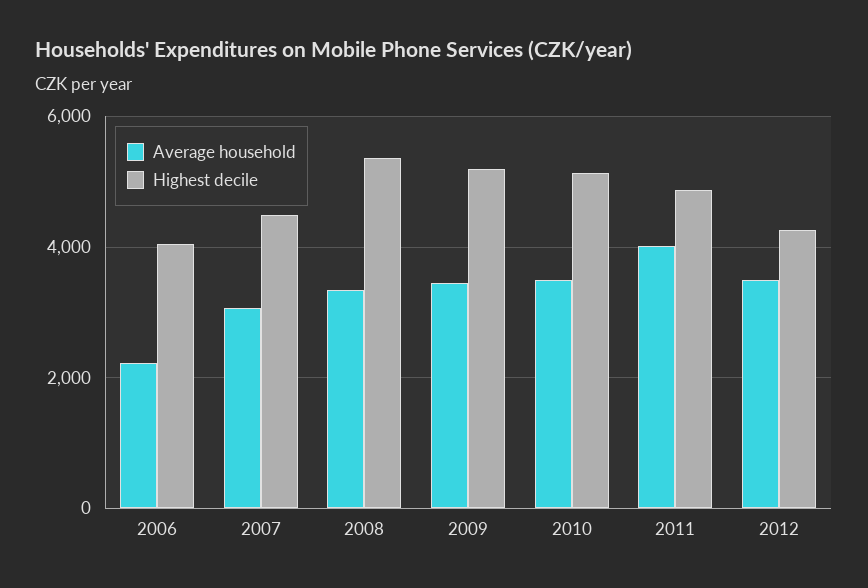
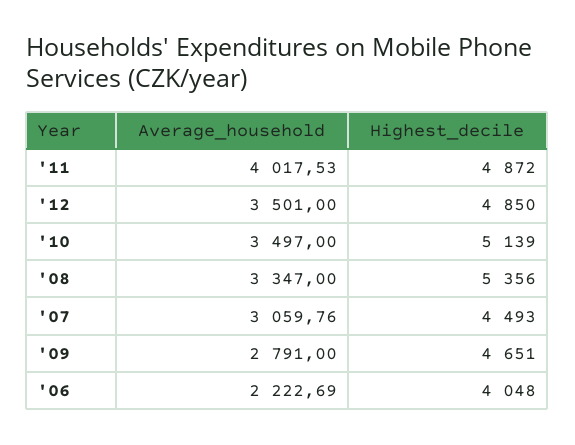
  {
    "Average household": {
      "2006": 2222.69,
      "2007": 3059.76,
      "2008": 3347,
-     "2009": 3400,
+     "2009": 2791,
      "2010": 3497,
      "2011": 4017.53,
      "2012": 3501
    },
    "Highest decile": {
      "2006": 4048,
      "2007": 4493,
      "2008": 5356,
-     "2009": 5200,
+     "2009": 4651,
      "2010": 5139,
      "2011": 4872,
-     "2012": 4200
+     "2012": 4850
    }
  }

